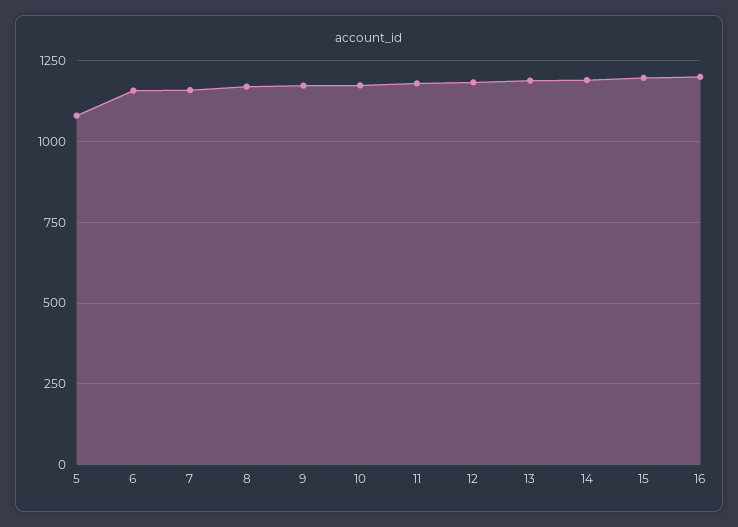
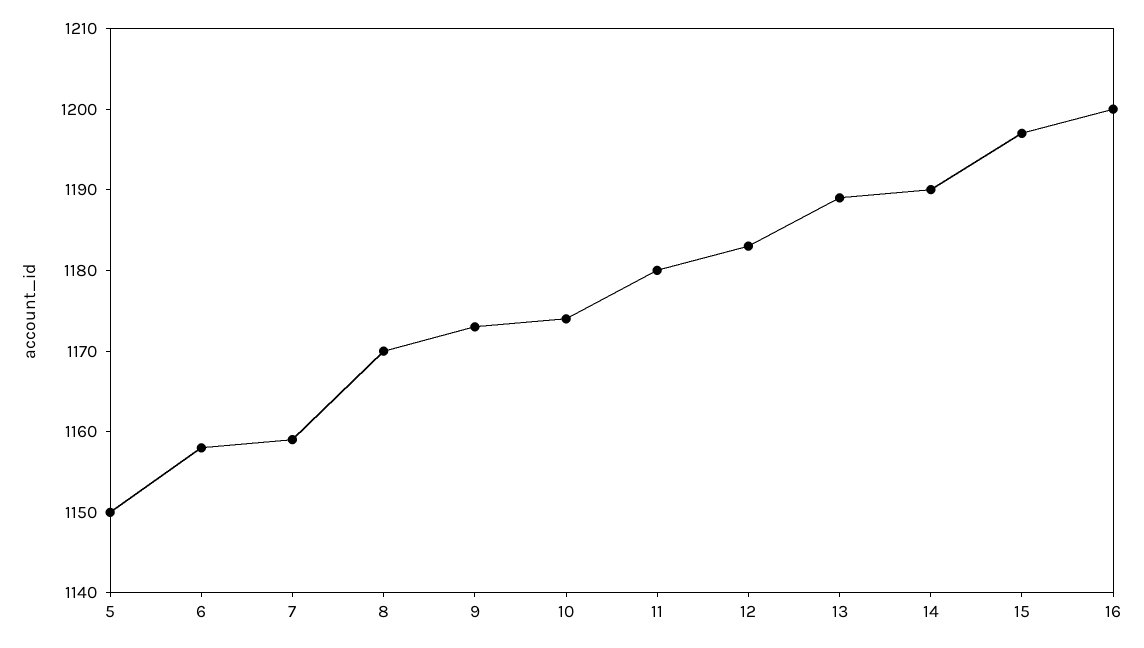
  {
-   "5": 1075,
+   "5": 1150,
    "6": 1158,
    "7": 1159,
    "8": 1170,
    "9": 1173,
    "10": 1174,
    "11": 1180,
    "12": 1183,
    "13": 1189,
    "14": 1190,
    "15": 1197,
    "16": 1200
  }

